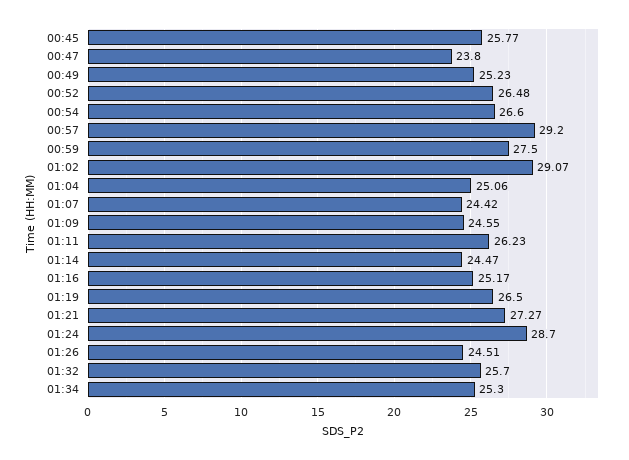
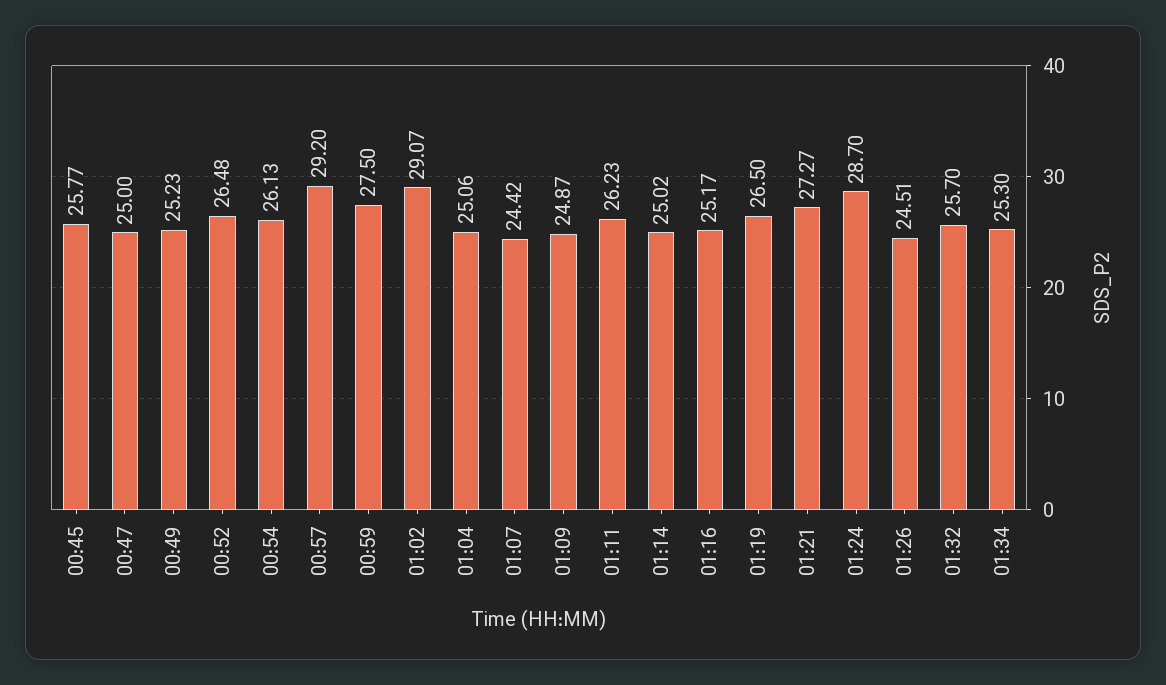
  {
    "00:45": 25.77,
-   "00:47": 23.8,
+   "00:47": 25,
    "00:49": 25.23,
    "00:52": 26.48,
-   "00:54": 26.6,
+   "00:54": 26.13,
    "00:57": 29.2,
    "00:59": 27.5,
    "01:02": 29.07,
    "01:04": 25.06,
    "01:07": 24.42,
-   "01:09": 24.55,
+   "01:09": 24.87,
    "01:11": 26.23,
-   "01:14": 24.47,
+   "01:14": 25.02,
    "01:16": 25.17,
    "01:19": 26.5,
    "01:21": 27.27,
    "01:24": 28.7,
    "01:26": 24.51,
    "01:32": 25.7,
    "01:34": 25.3
  }

